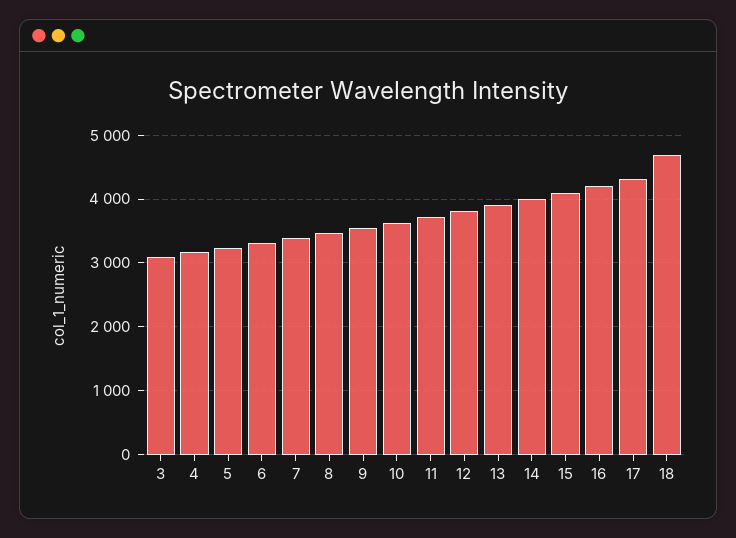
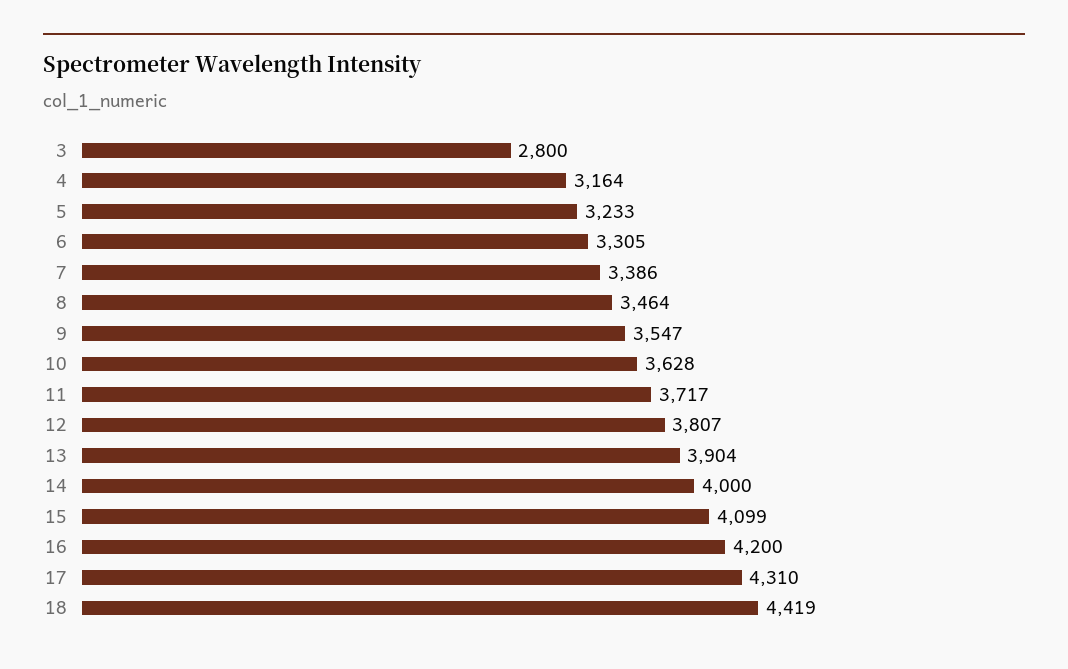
  {
-   "3": 3100,
+   "3": 2800,
    "4": 3164,
    "5": 3233,
    "6": 3305,
    "7": 3386,
    "8": 3464,
    "9": 3547,
    "10": 3628,
    "11": 3717,
    "12": 3807,
    "13": 3904,
    "14": 4000,
    "15": 4099,
    "16": 4200,
    "17": 4310,
-   "18": 4700
+   "18": 4419
  }

